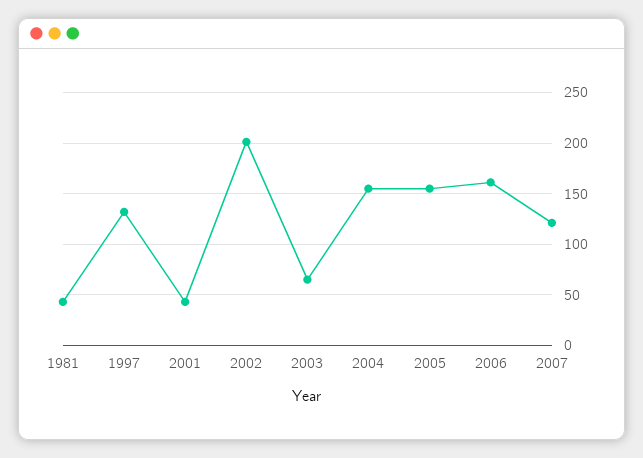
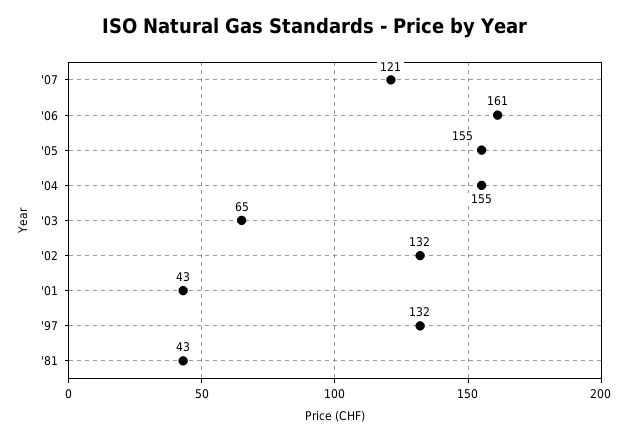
  {
    "1981": 43,
    "1997": 132,
    "2001": 43,
-   "2002": 200,
+   "2002": 132,
    "2003": 65,
    "2004": 155,
    "2005": 155,
    "2006": 161,
    "2007": 121
  }

